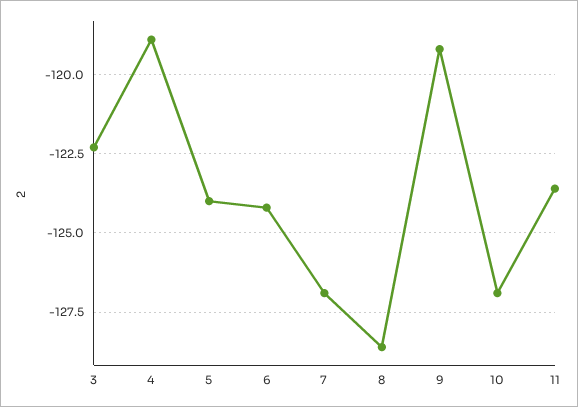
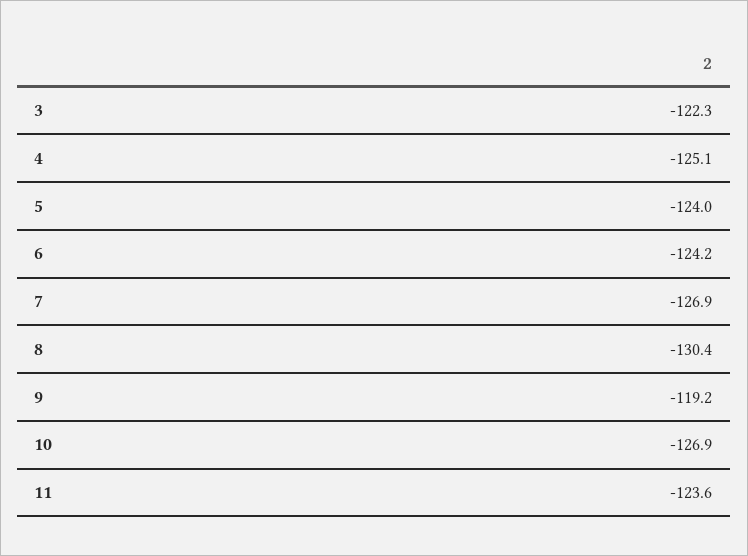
  {
    "3": -122.3,
-   "4": -119,
+   "4": -125.1,
    "5": -124,
    "6": -124.2,
    "7": -126.9,
-   "8": -128.5,
+   "8": -130.4,
    "9": -119.2,
    "10": -126.9,
    "11": -123.6
  }

